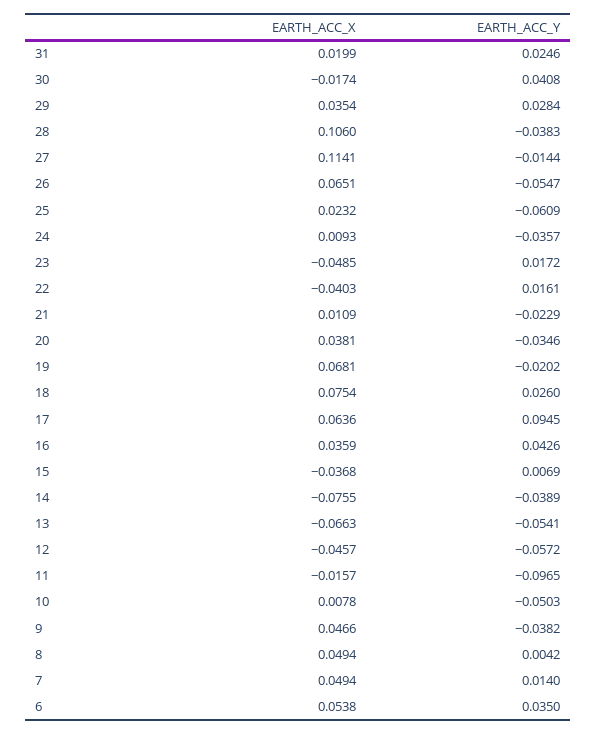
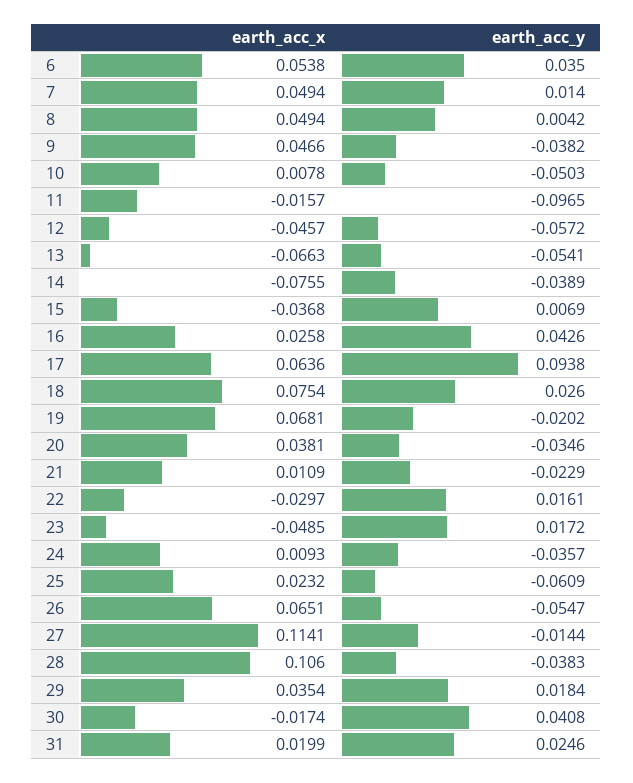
  {
    "EARTH_ACC_X": {
      "31": 0.0199,
      "30": -0.0174,
      "29": 0.0354,
      "28": 0.106,
      "27": 0.1141,
      "26": 0.0651,
      "25": 0.0232,
      "24": 0.0093,
      "23": -0.0485,
-     "22": -0.0403,
+     "22": -0.0297,
      "21": 0.0109,
      "20": 0.0381,
      "19": 0.0681,
      "18": 0.0754,
      "17": 0.0636,
-     "16": 0.0359,
+     "16": 0.0258,
      "15": -0.0368,
      "14": -0.0755,
      "13": -0.0663,
      "12": -0.0457,
      "11": -0.0157,
      "10": 0.0078,
      "9": 0.0466,
      "8": 0.0494,
      "7": 0.0494,
      "6": 0.0538
    },
    "EARTH_ACC_Y": {
      "31": 0.0246,
      "30": 0.0408,
-     "29": 0.0284,
+     "29": 0.0184,
      "28": -0.0383,
      "27": -0.0144,
      "26": -0.0547,
      "25": -0.0609,
      "24": -0.0357,
      "23": 0.0172,
      "22": 0.0161,
      "21": -0.0229,
      "20": -0.0346,
      "19": -0.0202,
      "18": 0.026,
-     "17": 0.0945,
+     "17": 0.0938,
      "16": 0.0426,
      "15": 0.0069,
      "14": -0.0389,
      "13": -0.0541,
      "12": -0.0572,
      "11": -0.0965,
      "10": -0.0503,
      "9": -0.0382,
      "8": 0.0042,
      "7": 0.014,
      "6": 0.035
    }
  }

